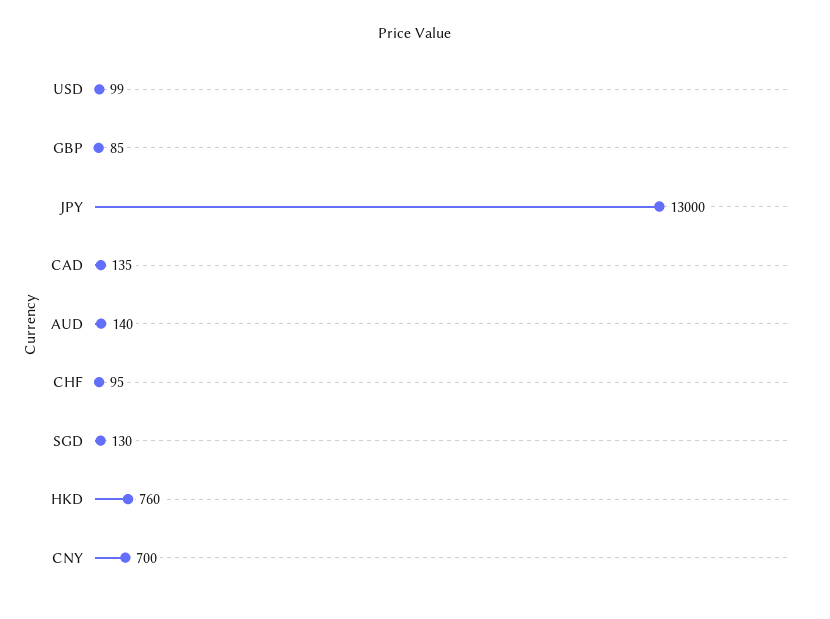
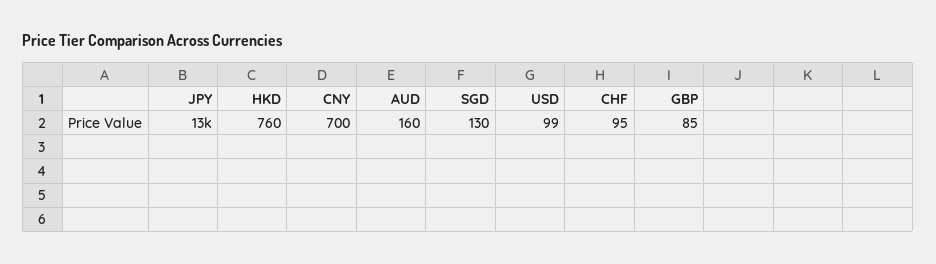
  {
    "USD": 99,
    "GBP": 85,
    "JPY": 13000,
-   "CAD": 135,
-   "AUD": 140,
+   "AUD": 160,
    "CHF": 95,
    "SGD": 130,
    "HKD": 760,
    "CNY": 700
  }

